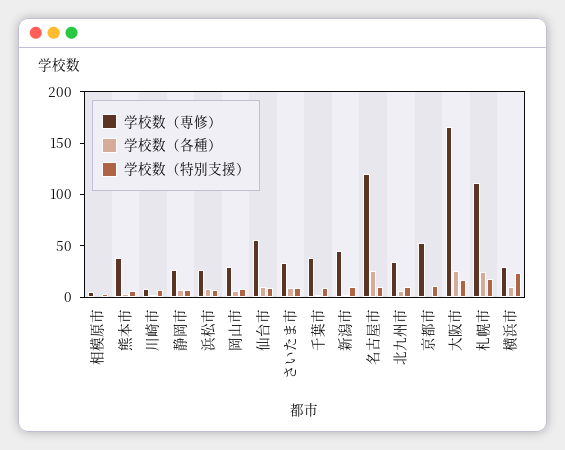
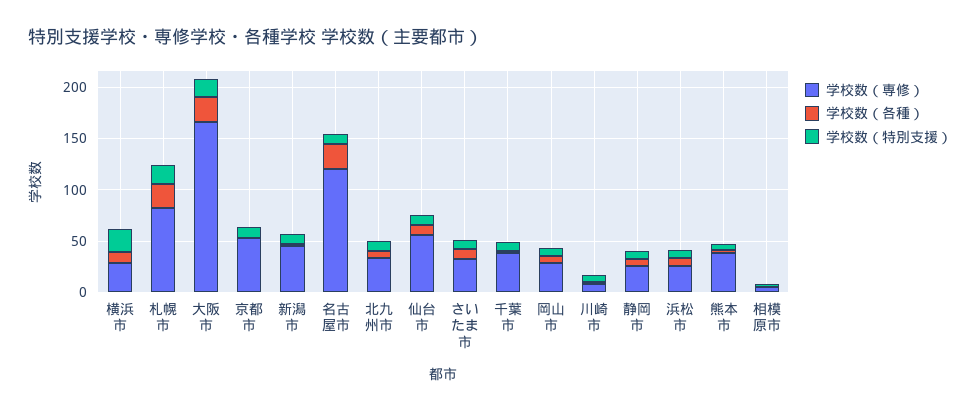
  {
    "学校数（専修）": {
      "相模原市": 10,
      "熊本市": 40,
      "川崎市": 10,
      "静岡市": 30,
      "浜松市": 30,
      "岡山市": 30,
      "仙台市": 60,
      "さいたま市": 30,
      "千葉市": 40,
      "新潟市": 50,
      "名古屋市": 120,
      "北九州市": 30,
      "京都市": 50,
      "大阪市": 170,
-     "札幌市": 110,
+     "札幌市": 80,
      "横浜市": 30
    },
    "学校数（各種）": {
      "相模原市": 0,
      "熊本市": 0,
      "川崎市": 0,
      "静岡市": 10,
      "浜松市": 10,
      "岡山市": 10,
      "仙台市": 10,
      "さいたま市": 10,
      "千葉市": 0,
      "新潟市": 0,
      "名古屋市": 30,
      "北九州市": 10,
      "京都市": 0,
      "大阪市": 30,
      "札幌市": 20,
      "横浜市": 10
    },
    "学校数（特別支援）": {
      "相模原市": 0,
      "熊本市": 10,
      "川崎市": 10,
      "静岡市": 10,
      "浜松市": 10,
      "岡山市": 10,
      "仙台市": 10,
      "さいたま市": 10,
      "千葉市": 10,
      "新潟市": 10,
      "名古屋市": 10,
      "北九州市": 10,
      "京都市": 10,
      "大阪市": 20,
      "札幌市": 20,
      "横浜市": 20
    }
  }

